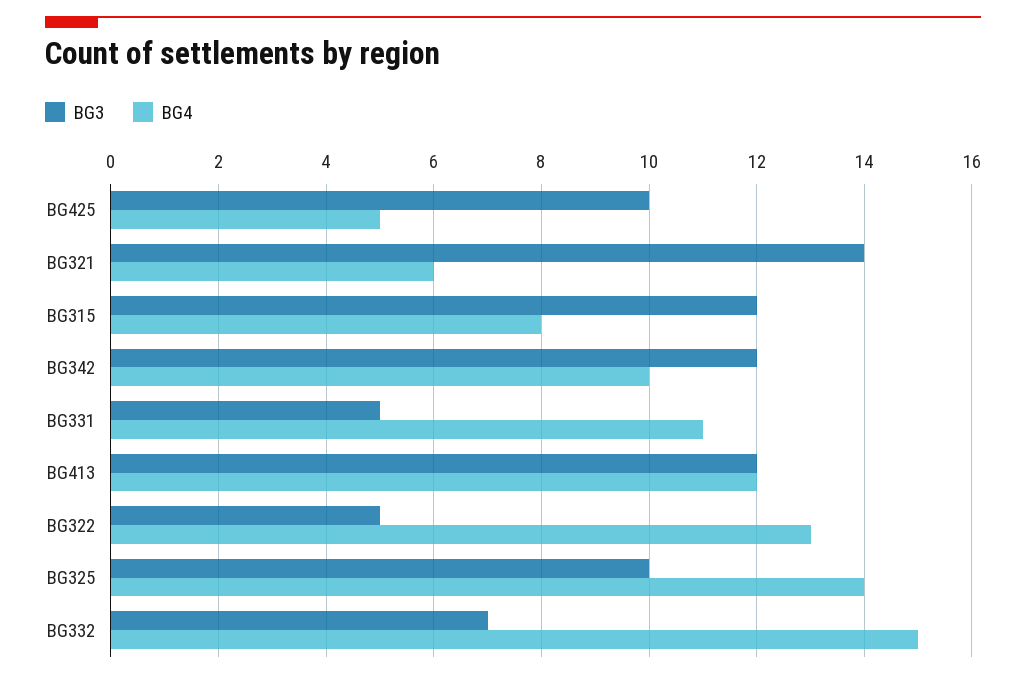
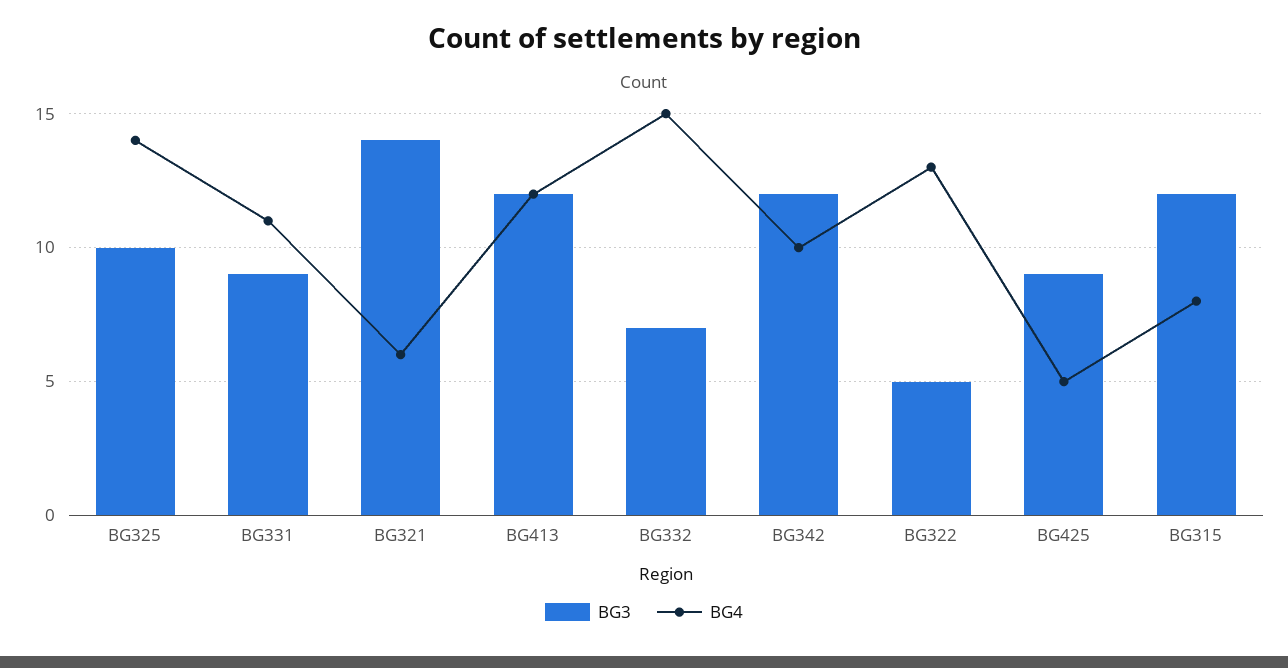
  {
    "BG3": {
-     "BG425": 10,
+     "BG425": 9,
      "BG321": 14,
      "BG315": 12,
      "BG342": 12,
-     "BG331": 5,
+     "BG331": 9,
      "BG413": 12,
      "BG322": 5,
      "BG325": 10,
      "BG332": 7
    },
    "BG4": {
      "BG425": 5,
      "BG321": 6,
      "BG315": 8,
      "BG342": 10,
      "BG331": 11,
      "BG413": 12,
      "BG322": 13,
      "BG325": 14,
      "BG332": 15
    }
  }

